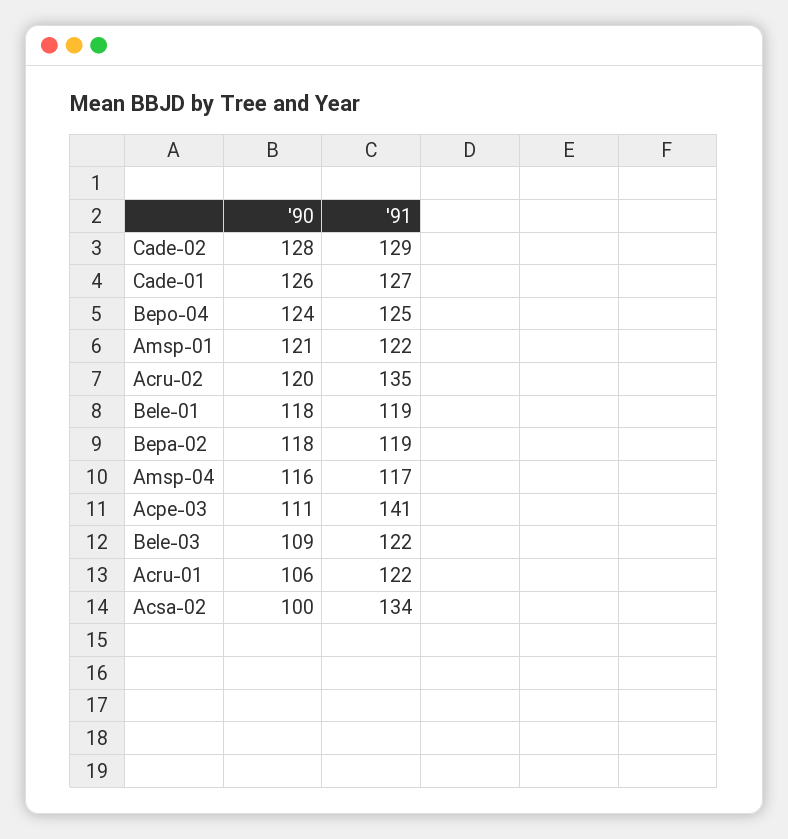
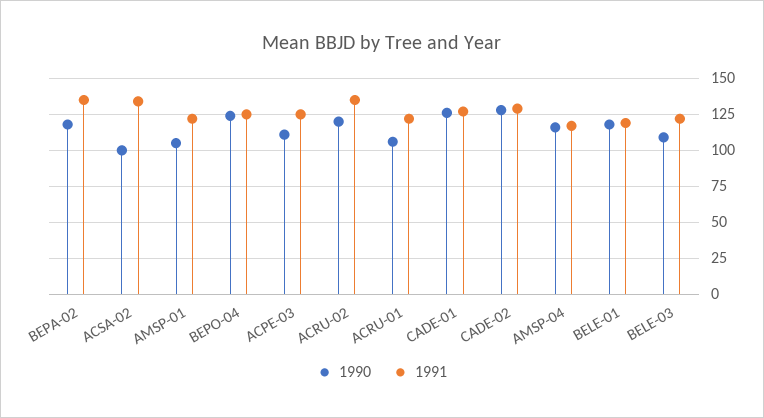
  {
    "'90": {
      "Cade-02": 128,
      "Cade-01": 126,
      "Bepo-04": 124,
-     "Amsp-01": 121,
+     "Amsp-01": 105,
      "Acru-02": 120,
      "Bele-01": 118,
      "Bepa-02": 118,
      "Amsp-04": 116,
      "Acpe-03": 111,
      "Bele-03": 109,
      "Acru-01": 106,
      "Acsa-02": 100
    },
    "'91": {
      "Cade-02": 129,
      "Cade-01": 127,
      "Bepo-04": 125,
      "Amsp-01": 122,
      "Acru-02": 135,
      "Bele-01": 119,
-     "Bepa-02": 119,
+     "Bepa-02": 135,
      "Amsp-04": 117,
-     "Acpe-03": 141,
+     "Acpe-03": 125,
      "Bele-03": 122,
      "Acru-01": 122,
      "Acsa-02": 134
    }
  }

